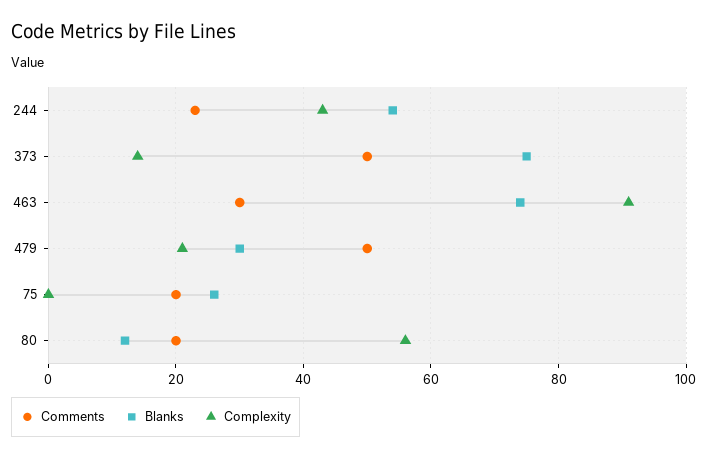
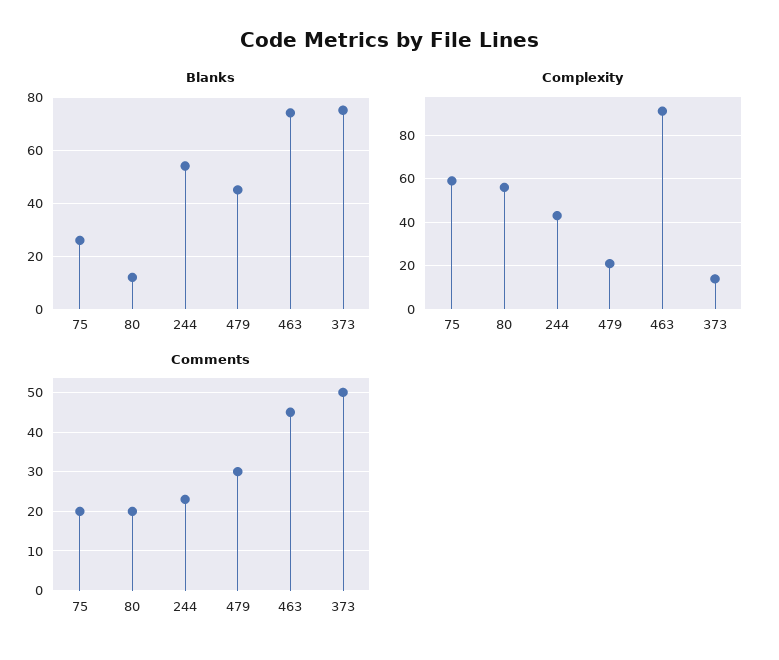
  {
    "Comments": {
      "244": 25,
      "373": 50,
-     "463": 30,
+     "463": 45,
-     "479": 50,
+     "479": 30,
      "75": 20,
      "80": 20
    },
    "Blanks": {
      "244": 55,
      "373": 75,
      "463": 75,
-     "479": 30,
+     "479": 45,
      "75": 25,
      "80": 10
    },
    "Complexity": {
      "244": 45,
      "373": 15,
      "463": 90,
      "479": 20,
-     "75": 0,
+     "75": 60,
      "80": 55
    }
  }

